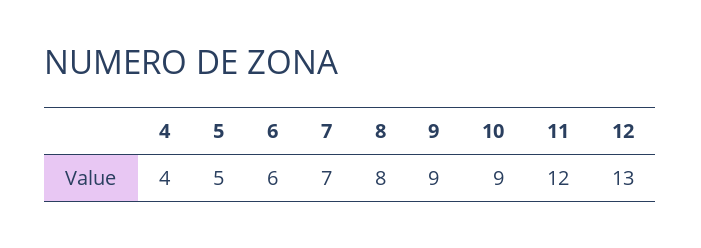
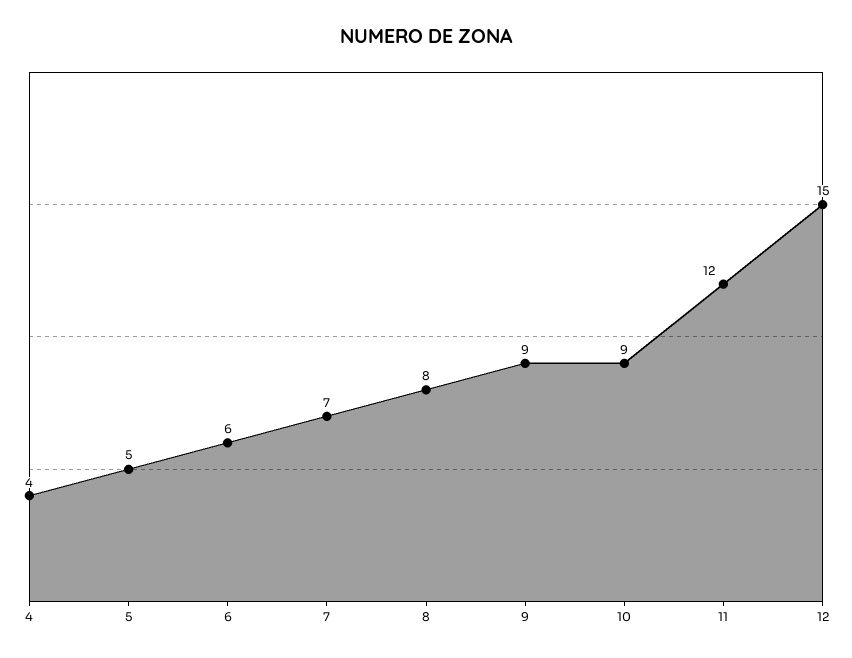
  {
    "4": 4,
    "5": 5,
    "6": 6,
    "7": 7,
    "8": 8,
    "9": 9,
    "10": 9,
    "11": 12,
-   "12": 13
+   "12": 15
  }

